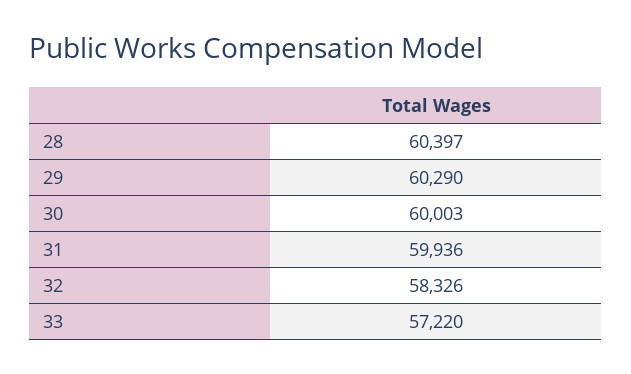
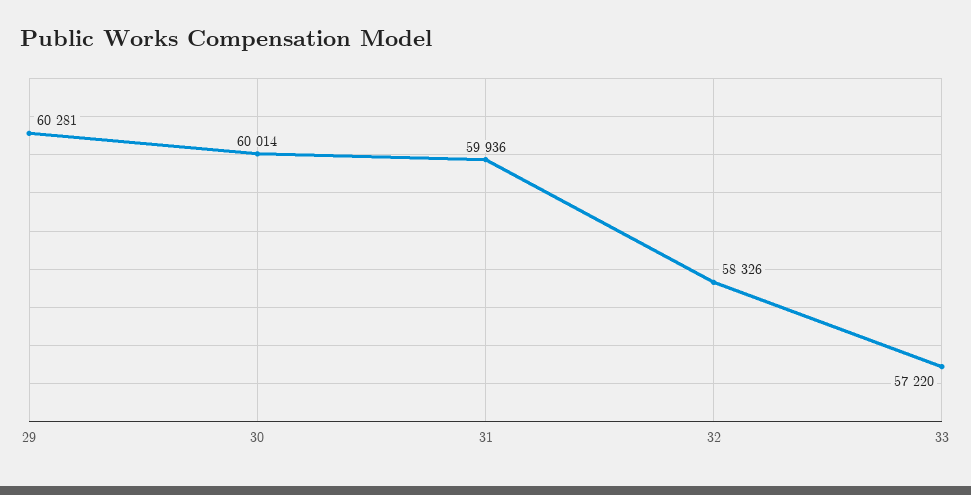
  {
-   "28": 60397,
-   "29": 60290,
+   "29": 60281,
-   "30": 60003,
+   "30": 60014,
    "31": 59936,
    "32": 58326,
    "33": 57220
  }

